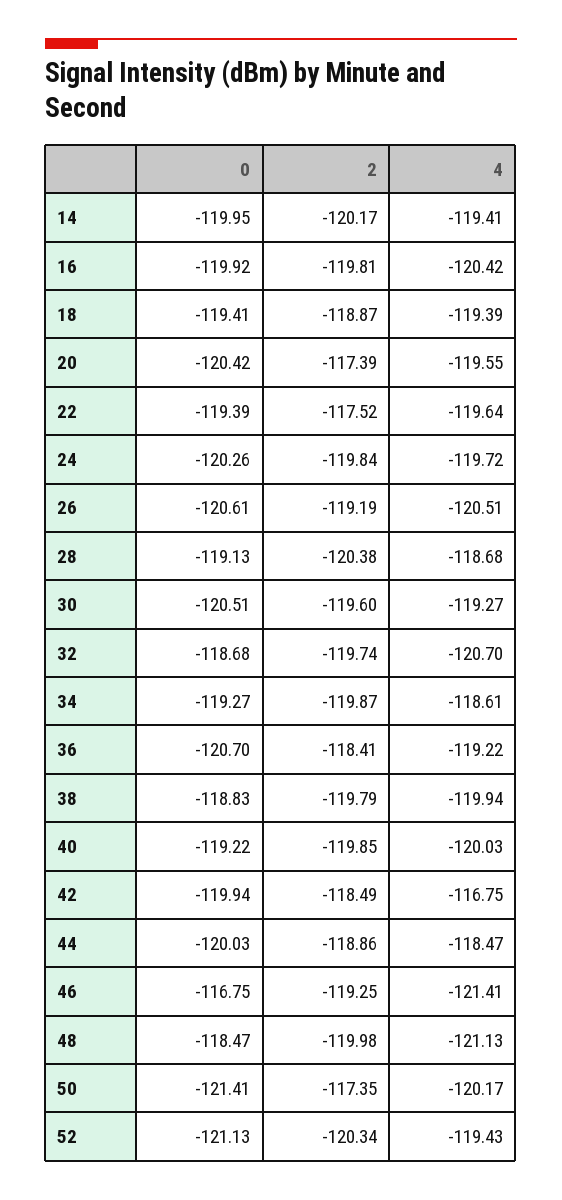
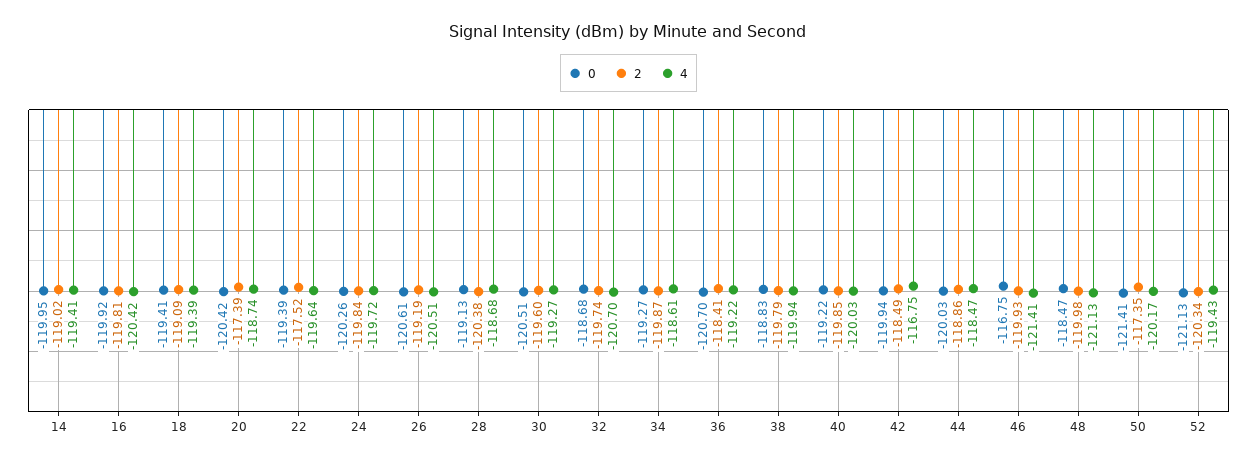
  {
    "0": {
      "14": -119.95,
      "16": -119.92,
      "18": -119.41,
      "20": -120.42,
      "22": -119.39,
      "24": -120.26,
      "26": -120.61,
      "28": -119.13,
      "30": -120.51,
      "32": -118.68,
      "34": -119.27,
      "36": -120.7,
      "38": -118.83,
      "40": -119.22,
      "42": -119.94,
      "44": -120.03,
      "46": -116.75,
      "48": -118.47,
      "50": -121.41,
      "52": -121.13
    },
    "2": {
-     "14": -120.17,
+     "14": -119.02,
      "16": -119.81,
-     "18": -118.87,
+     "18": -119.09,
      "20": -117.39,
      "22": -117.52,
      "24": -119.84,
      "26": -119.19,
      "28": -120.38,
      "30": -119.6,
      "32": -119.74,
      "34": -119.87,
      "36": -118.41,
      "38": -119.79,
      "40": -119.85,
      "42": -118.49,
      "44": -118.86,
-     "46": -119.25,
+     "46": -119.93,
      "48": -119.98,
      "50": -117.35,
      "52": -120.34
    },
    "4": {
      "14": -119.41,
      "16": -120.42,
      "18": -119.39,
-     "20": -119.55,
+     "20": -118.74,
      "22": -119.64,
      "24": -119.72,
      "26": -120.51,
      "28": -118.68,
      "30": -119.27,
      "32": -120.7,
      "34": -118.61,
      "36": -119.22,
      "38": -119.94,
      "40": -120.03,
      "42": -116.75,
      "44": -118.47,
      "46": -121.41,
      "48": -121.13,
      "50": -120.17,
      "52": -119.43
    }
  }

